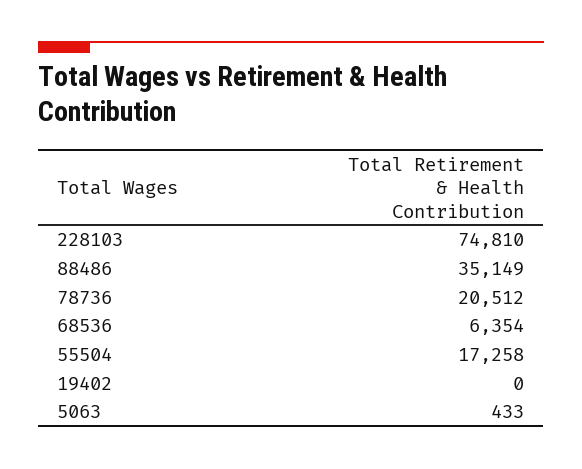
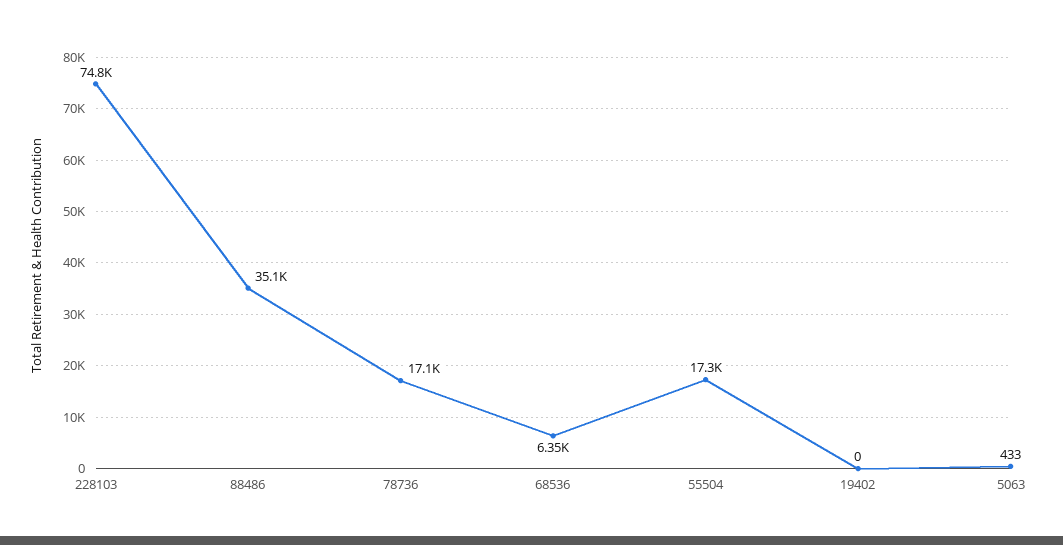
  {
    "228103": 74810,
    "88486": 35149,
-   "78736": 20512,
+   "78736": 17100,
    "68536": 6354,
    "55504": 17258,
    "19402": 0,
    "5063": 433
  }

